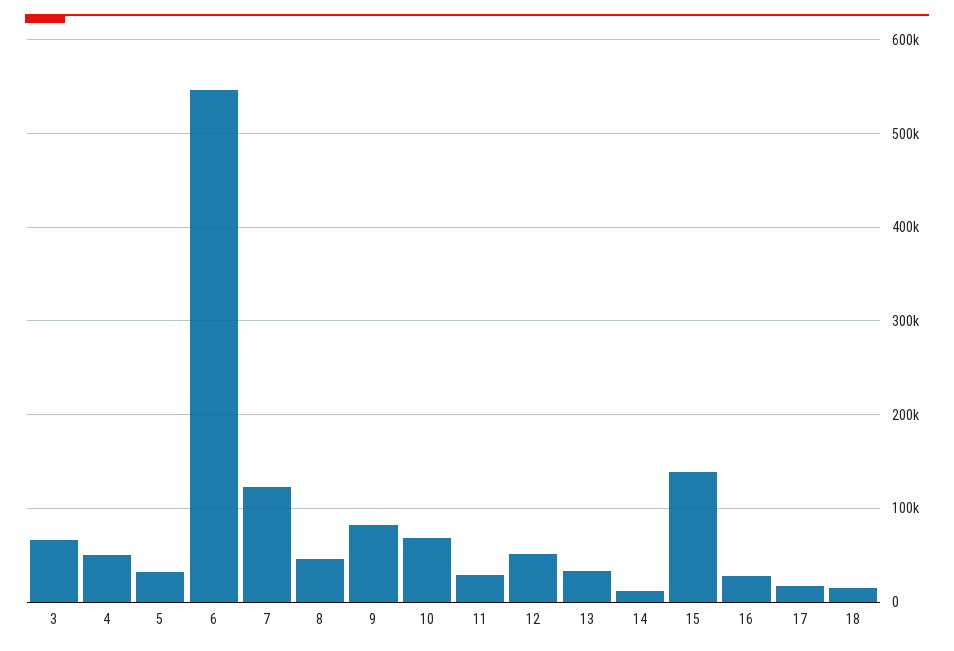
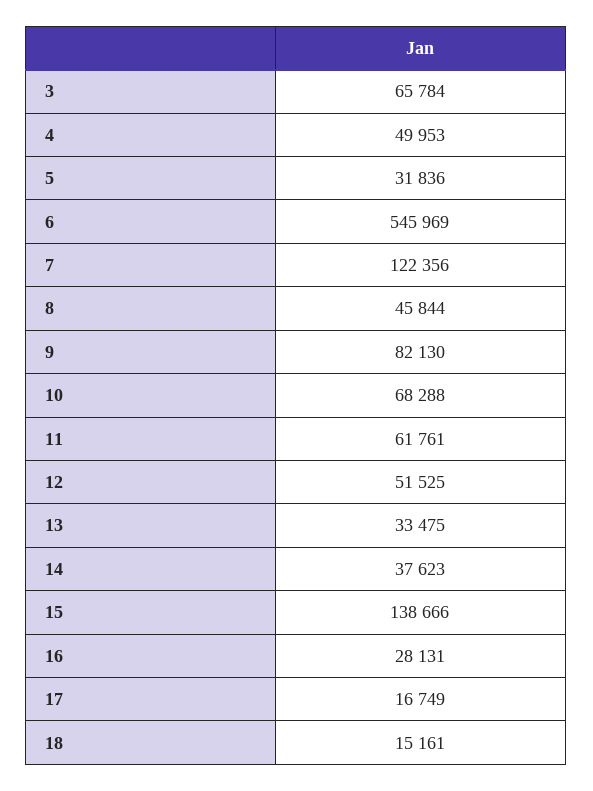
  {
    "3": 65784,
    "4": 49953,
    "5": 31836,
    "6": 545969,
    "7": 122356,
    "8": 45844,
    "9": 82130,
    "10": 68288,
-   "11": 30000,
+   "11": 61761,
    "12": 51525,
    "13": 33475,
-   "14": 10000,
+   "14": 37623,
    "15": 138666,
    "16": 28131,
    "17": 16749,
    "18": 15161
  }

